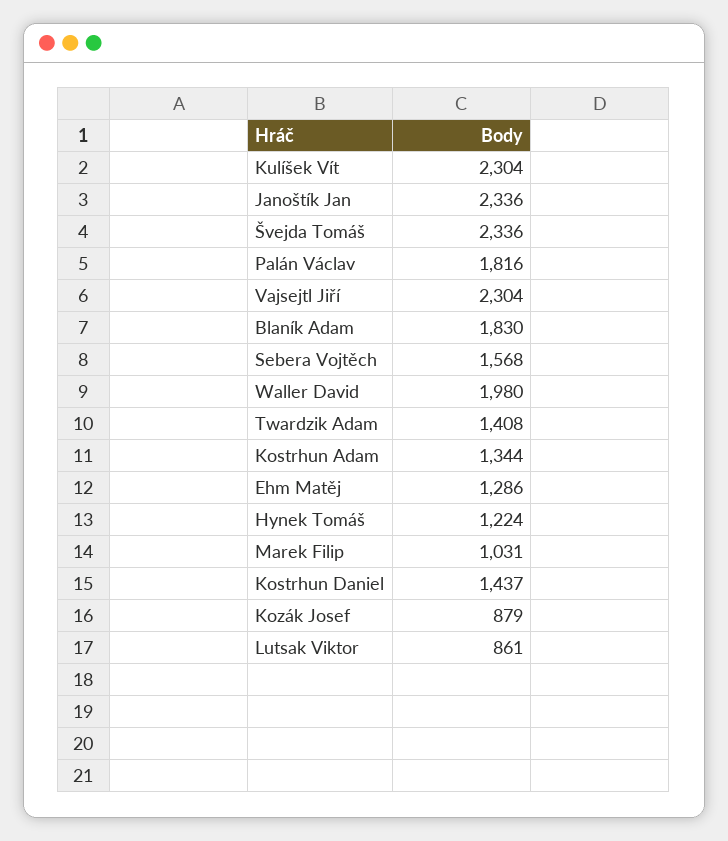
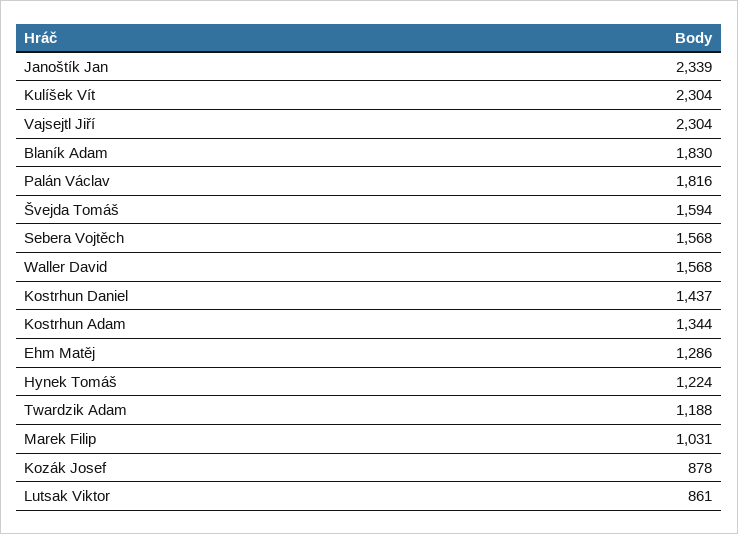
  {
    "Kulíšek Vít": 2304,
-   "Janoštík Jan": 2336,
+   "Janoštík Jan": 2339,
-   "Švejda Tomáš": 2336,
+   "Švejda Tomáš": 1594,
    "Palán Václav": 1816,
    "Vajsejtl Jiří": 2304,
    "Blaník Adam": 1830,
    "Sebera Vojtěch": 1568,
-   "Waller David": 1980,
+   "Waller David": 1568,
-   "Twardzik Adam": 1408,
+   "Twardzik Adam": 1188,
    "Kostrhun Adam": 1344,
    "Ehm Matěj": 1286,
    "Hynek Tomáš": 1224,
    "Marek Filip": 1031,
    "Kostrhun Daniel": 1437,
-   "Kozák Josef": 879,
+   "Kozák Josef": 878,
    "Lutsak Viktor": 861
  }

